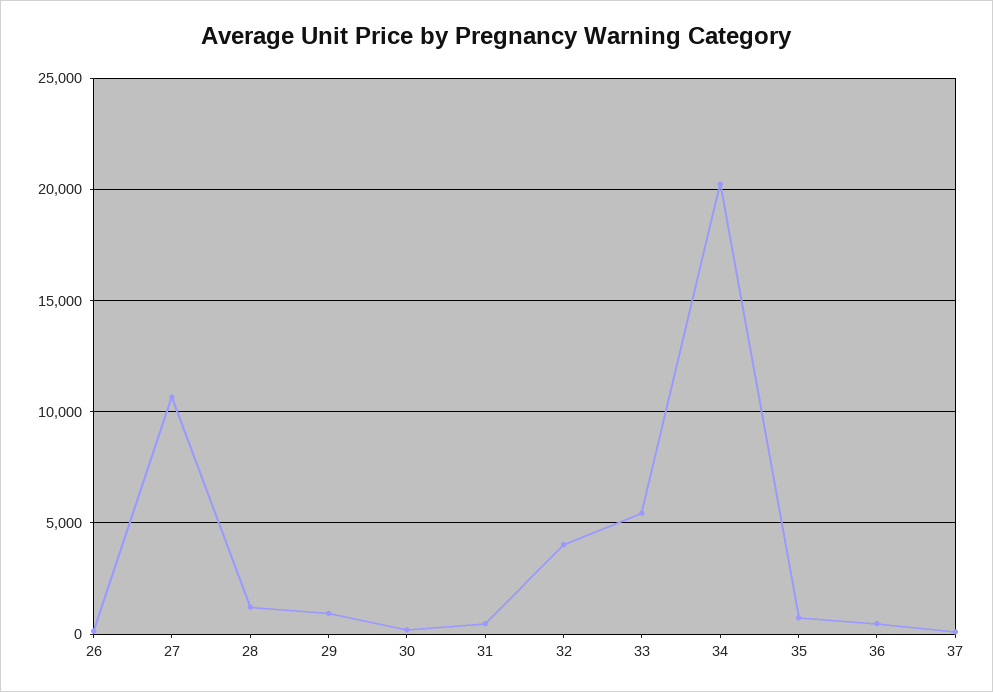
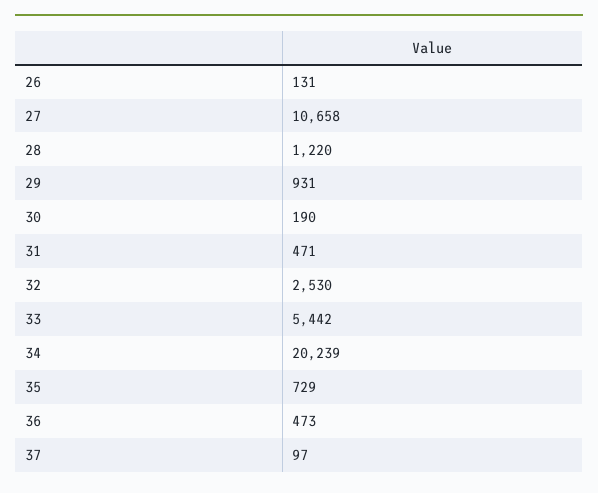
  {
    "26": 131,
    "27": 10658,
    "28": 1220,
    "29": 931,
    "30": 190,
    "31": 471,
-   "32": 4000,
+   "32": 2530,
    "33": 5442,
    "34": 20239,
    "35": 729,
    "36": 473,
    "37": 97
  }

